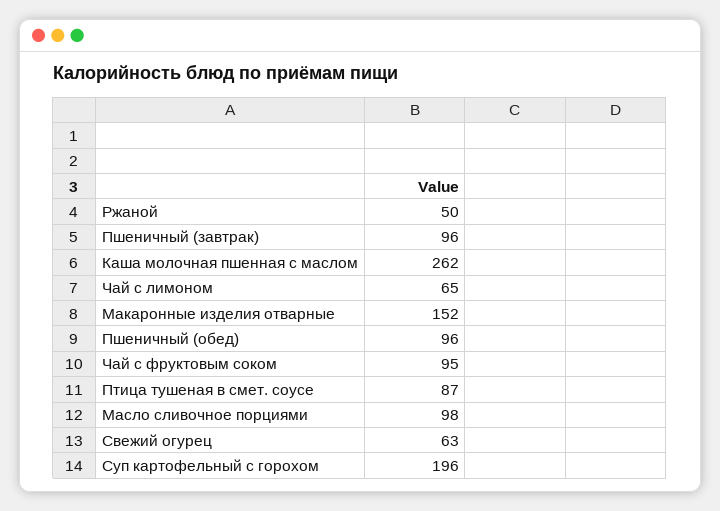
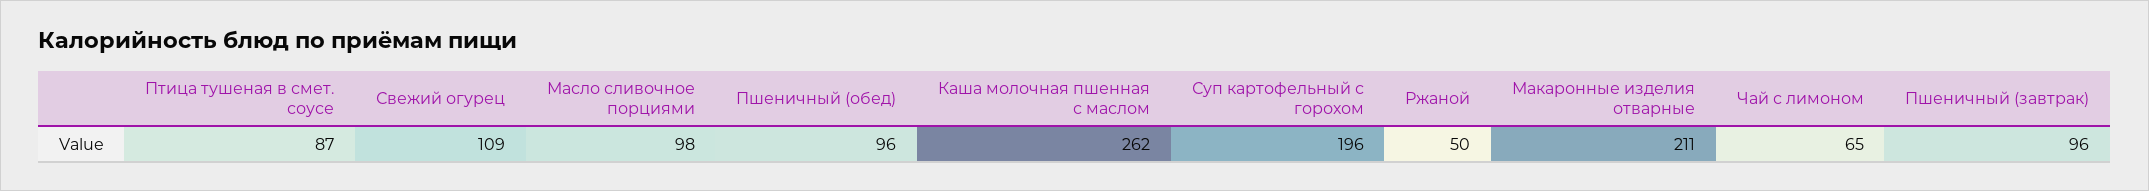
  {
    "Ржаной": 50,
    "Пшеничный (завтрак)": 96,
    "Каша молочная пшенная с маслом": 262,
    "Чай с лимоном": 65,
-   "Макаронные изделия отварные": 152,
+   "Макаронные изделия отварные": 211,
    "Пшеничный (обед)": 96,
-   "Чай с фруктовым соком": 95,
    "Птица тушеная в смет. соусе": 87,
    "Масло сливочное порциями": 98,
-   "Свежий огурец": 63,
+   "Свежий огурец": 109,
    "Суп картофельный с горохом": 196
  }

